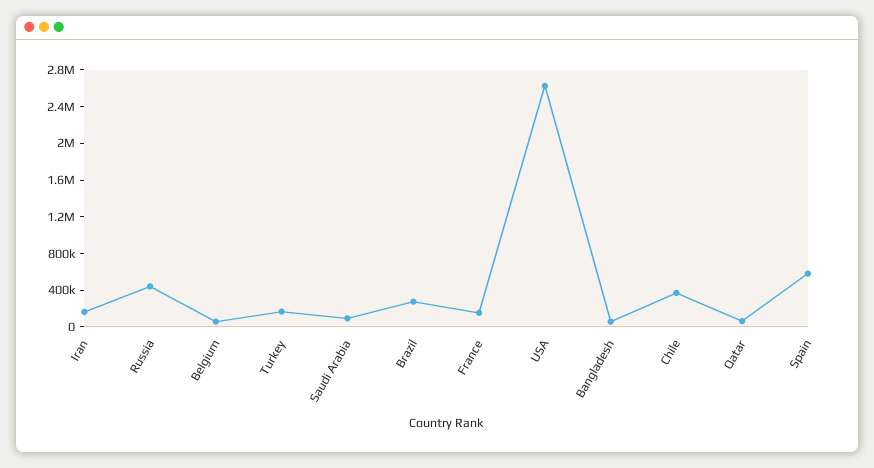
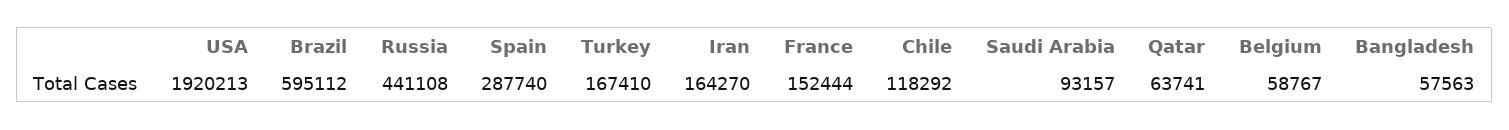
  {
    "Iran": 164270,
    "Russia": 441108,
    "Belgium": 58767,
    "Turkey": 167410,
    "Saudi Arabia": 93157,
-   "Brazil": 300000,
+   "Brazil": 595112,
    "France": 152444,
-   "USA": 2600000,
+   "USA": 1920213,
    "Bangladesh": 57563,
-   "Chile": 400000,
+   "Chile": 118292,
    "Qatar": 63741,
-   "Spain": 600000
+   "Spain": 287740
  }

